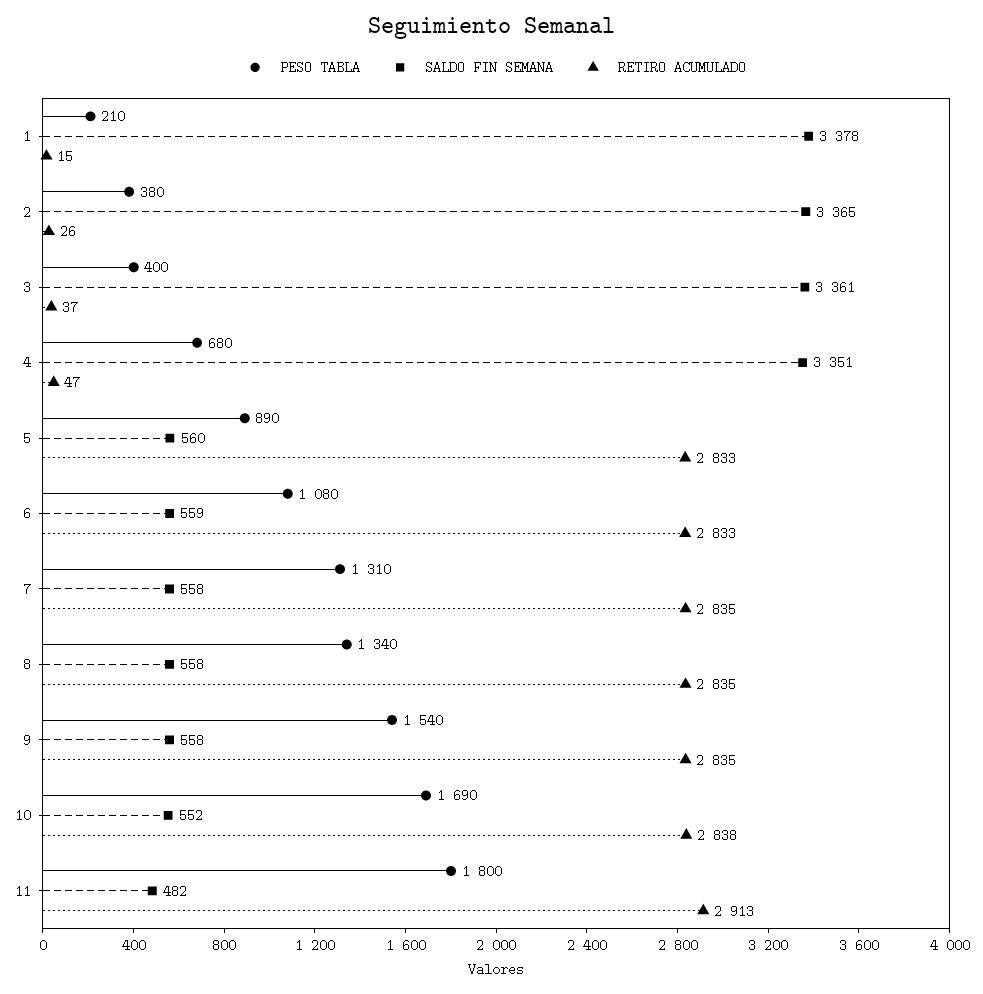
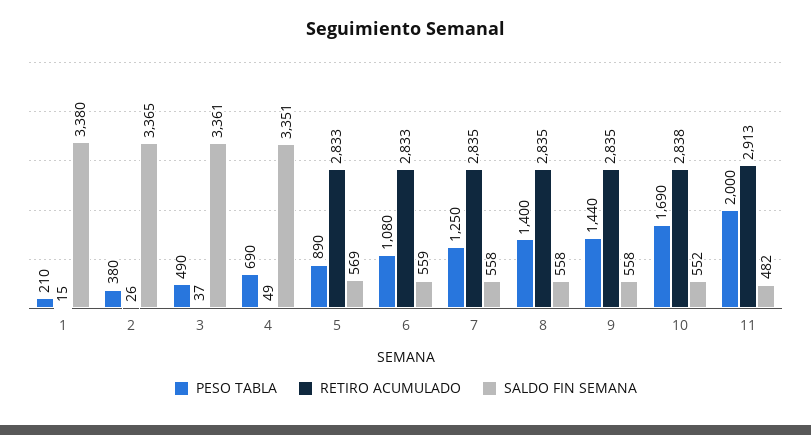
  {
    "PESO TABLA": {
      "1": 210,
      "2": 380,
-     "3": 400,
+     "3": 490,
-     "4": 680,
+     "4": 690,
      "5": 890,
      "6": 1080,
-     "7": 1310,
+     "7": 1250,
-     "8": 1340,
+     "8": 1400,
-     "9": 1540,
+     "9": 1440,
      "10": 1690,
-     "11": 1800
+     "11": 2000
    },
    "SALDO FIN SEMANA": {
-     "1": 3378,
+     "1": 3380,
      "2": 3365,
      "3": 3361,
      "4": 3351,
-     "5": 560,
+     "5": 569,
      "6": 559,
      "7": 558,
      "8": 558,
      "9": 558,
      "10": 552,
      "11": 482
    },
    "RETIRO ACUMULADO": {
      "1": 15,
      "2": 26,
      "3": 37,
-     "4": 47,
+     "4": 49,
      "5": 2833,
      "6": 2833,
      "7": 2835,
      "8": 2835,
      "9": 2835,
      "10": 2838,
      "11": 2913
    }
  }

